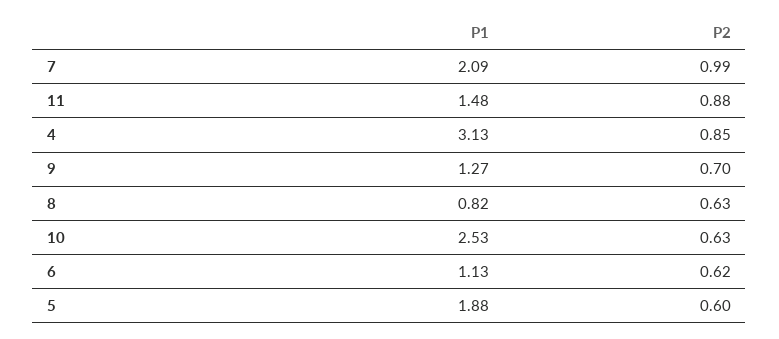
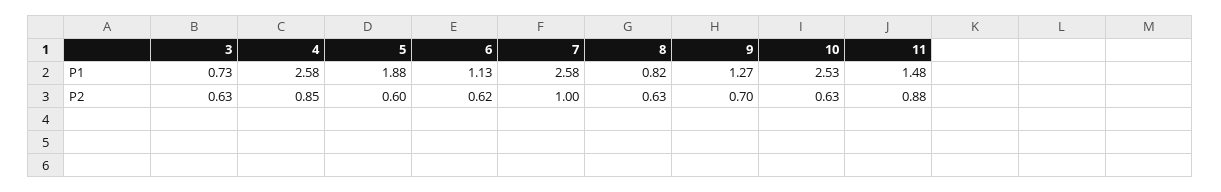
  {
    "P1": {
-     "7": 2.09,
+     "7": 2.58,
      "11": 1.48,
-     "4": 3.13,
+     "4": 2.58,
      "9": 1.27,
      "8": 0.82,
      "10": 2.53,
      "6": 1.13,
-     "5": 1.88
+     "5": 1.88,
+     "3": 0.73
    },
    "P2": {
-     "7": 0.99,
+     "7": 1,
      "11": 0.88,
      "4": 0.85,
      "9": 0.7,
      "8": 0.63,
      "10": 0.63,
      "6": 0.62,
-     "5": 0.6
+     "5": 0.6,
+     "3": 0.63
    }
  }

